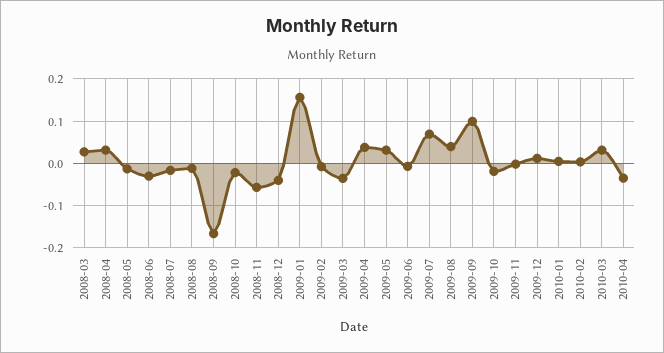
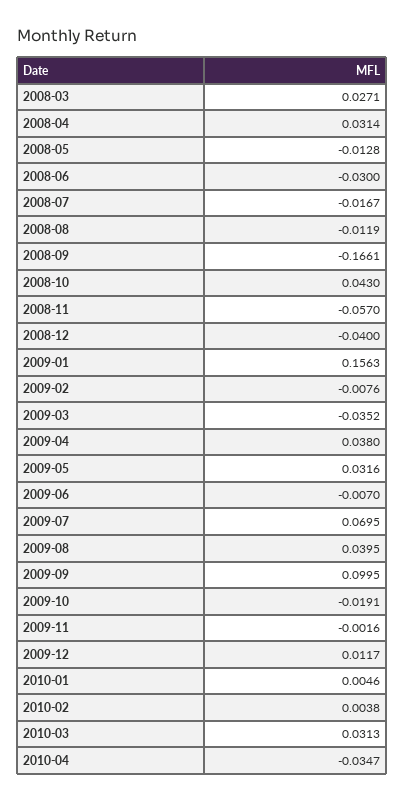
  {
    "2008-03": 0.0271,
    "2008-04": 0.0314,
    "2008-05": -0.0128,
    "2008-06": -0.03,
    "2008-07": -0.0167,
    "2008-08": -0.0119,
    "2008-09": -0.1661,
-   "2008-10": -0.02,
+   "2008-10": 0.043,
    "2008-11": -0.057,
    "2008-12": -0.04,
    "2009-01": 0.1563,
    "2009-02": -0.0076,
    "2009-03": -0.0352,
    "2009-04": 0.038,
    "2009-05": 0.0316,
    "2009-06": -0.007,
    "2009-07": 0.0695,
    "2009-08": 0.0395,
    "2009-09": 0.0995,
    "2009-10": -0.0191,
    "2009-11": -0.0016,
    "2009-12": 0.0117,
    "2010-01": 0.0046,
    "2010-02": 0.0038,
    "2010-03": 0.0313,
    "2010-04": -0.0347
  }

